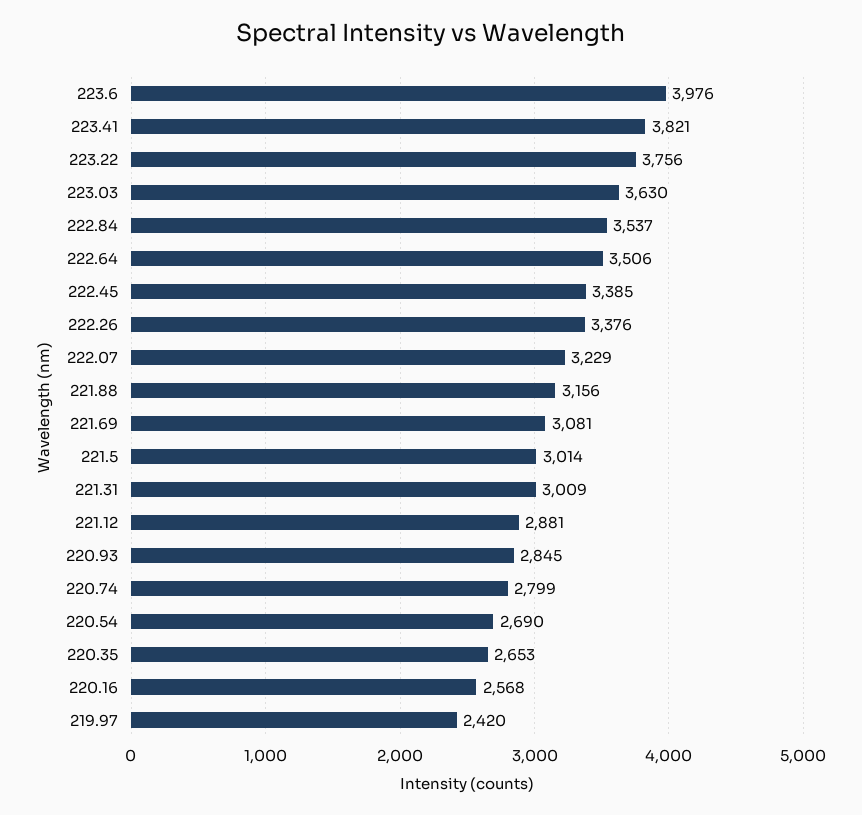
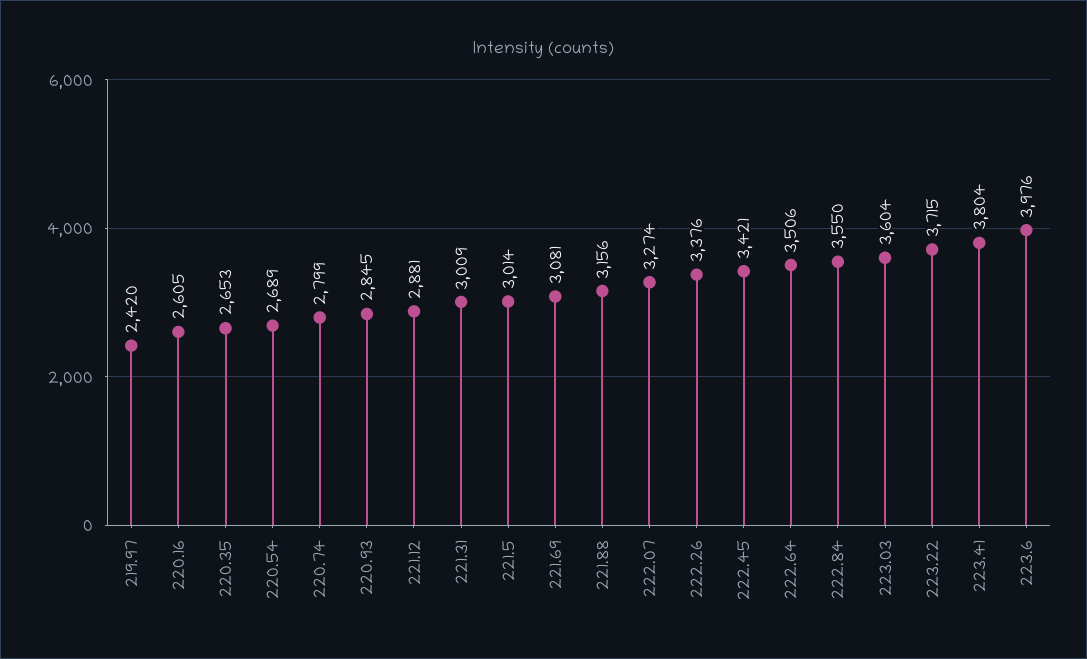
  {
    "223.6": 3976,
-   "223.41": 3821,
+   "223.41": 3804,
-   "223.22": 3756,
+   "223.22": 3715,
-   "223.03": 3630,
+   "223.03": 3604,
-   "222.84": 3537,
+   "222.84": 3550,
    "222.64": 3506,
-   "222.45": 3385,
+   "222.45": 3421,
    "222.26": 3376,
-   "222.07": 3229,
+   "222.07": 3274,
    "221.88": 3156,
    "221.69": 3081,
    "221.5": 3014,
    "221.31": 3009,
    "221.12": 2881,
    "220.93": 2845,
    "220.74": 2799,
-   "220.54": 2690,
+   "220.54": 2689,
    "220.35": 2653,
-   "220.16": 2568,
+   "220.16": 2605,
    "219.97": 2420
  }

